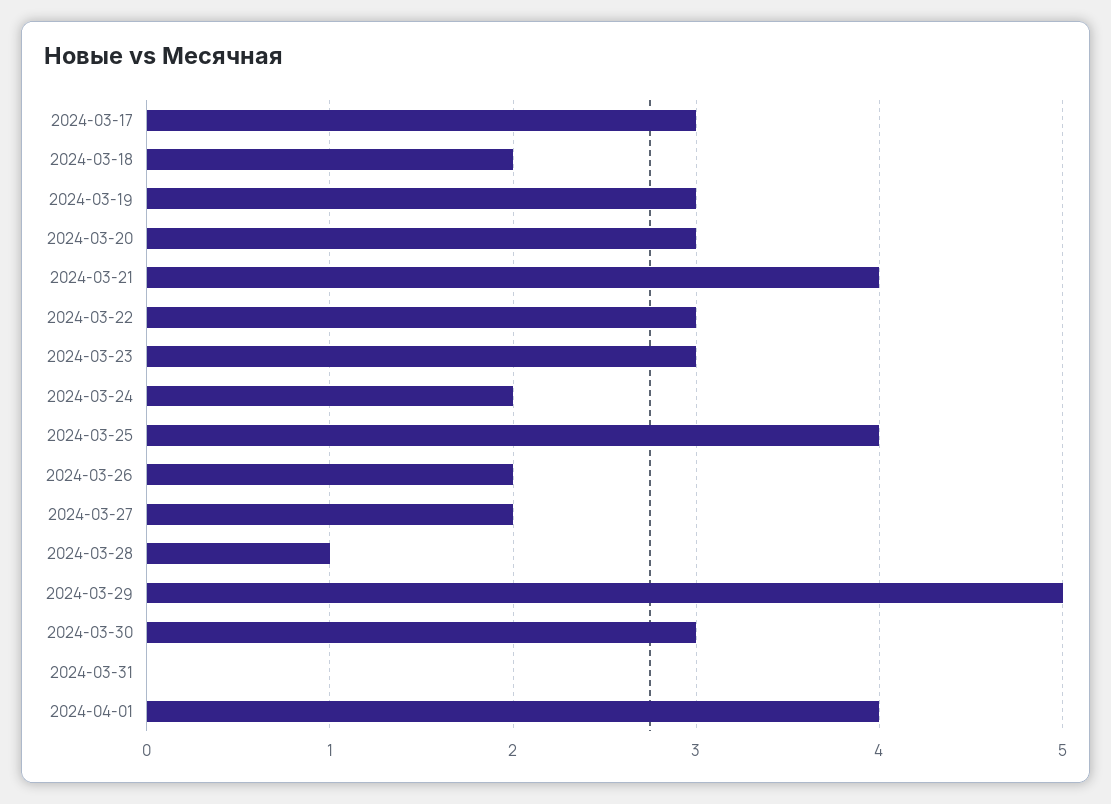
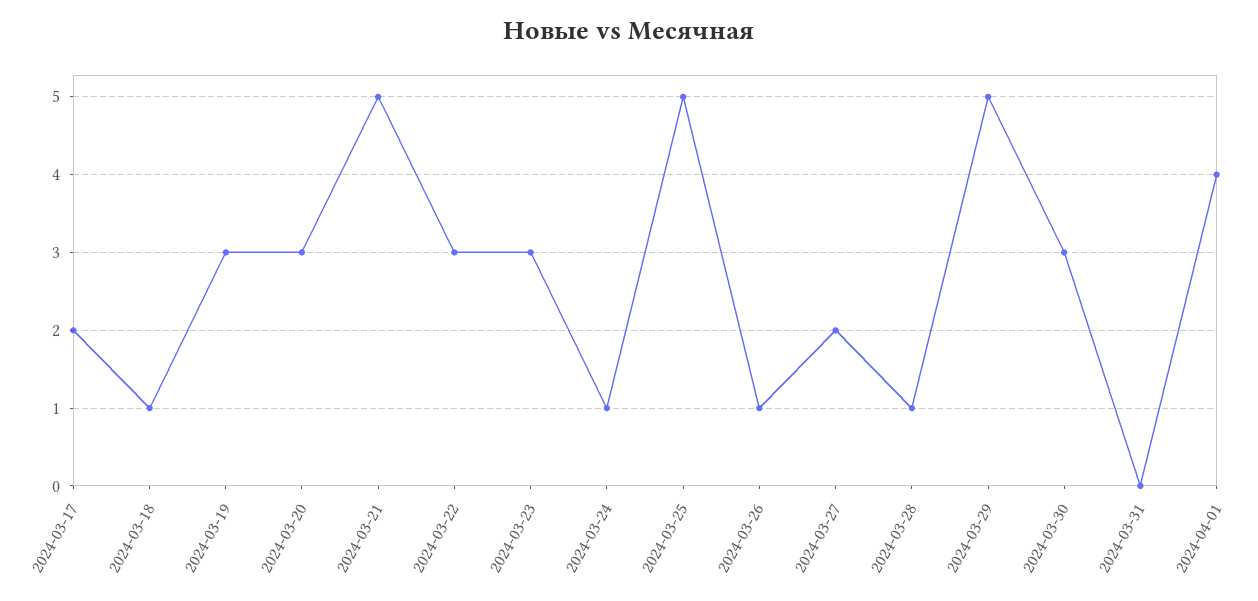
  {
-   "2024-03-17": 3,
+   "2024-03-17": 2,
-   "2024-03-18": 2,
+   "2024-03-18": 1,
    "2024-03-19": 3,
    "2024-03-20": 3,
-   "2024-03-21": 4,
+   "2024-03-21": 5,
    "2024-03-22": 3,
    "2024-03-23": 3,
-   "2024-03-24": 2,
+   "2024-03-24": 1,
-   "2024-03-25": 4,
+   "2024-03-25": 5,
-   "2024-03-26": 2,
+   "2024-03-26": 1,
    "2024-03-27": 2,
    "2024-03-28": 1,
    "2024-03-29": 5,
    "2024-03-30": 3,
    "2024-03-31": 0,
    "2024-04-01": 4
  }

